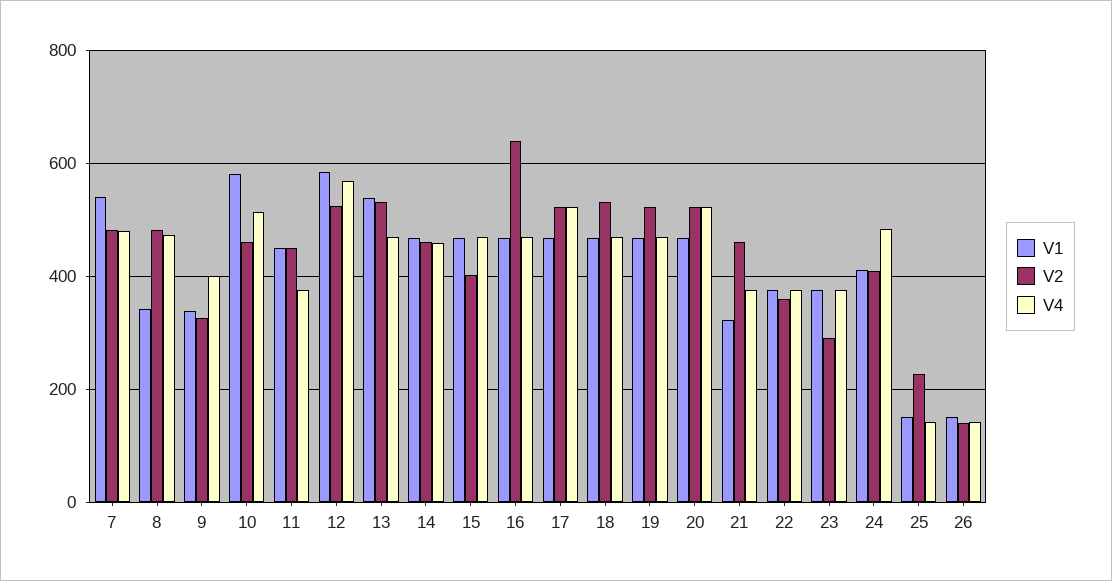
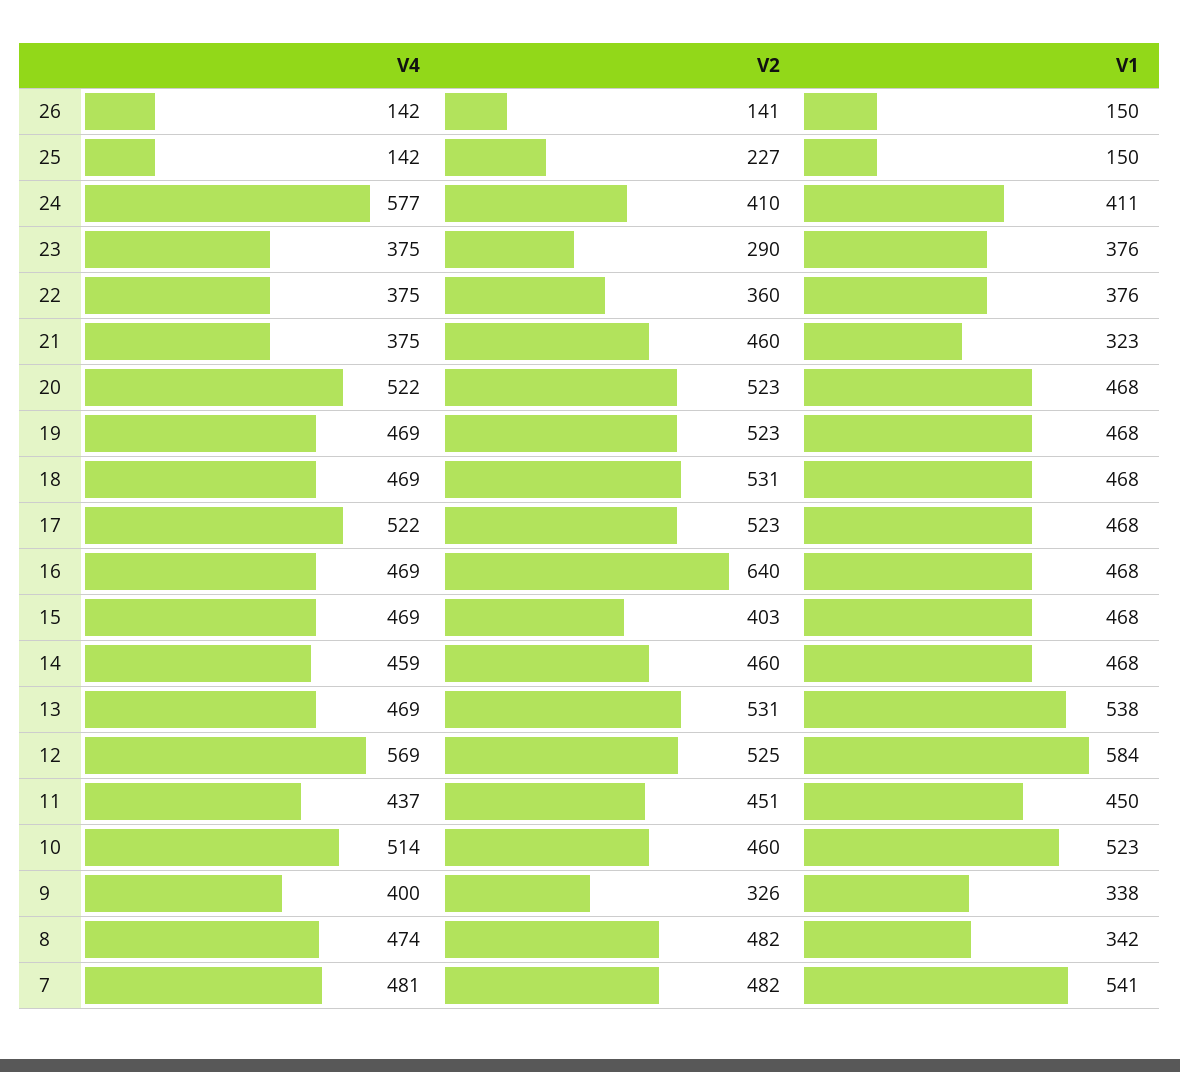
  {
    "V1": {
      "7": 541,
      "8": 342,
      "9": 338,
-     "10": 580,
+     "10": 523,
      "11": 450,
      "12": 584,
      "13": 538,
      "14": 468,
      "15": 468,
      "16": 468,
      "17": 468,
      "18": 468,
      "19": 468,
      "20": 468,
      "21": 323,
      "22": 376,
      "23": 376,
      "24": 411,
      "25": 150,
      "26": 150
    },
    "V2": {
      "7": 482,
      "8": 482,
      "9": 326,
      "10": 460,
      "11": 451,
      "12": 525,
      "13": 531,
      "14": 460,
      "15": 403,
      "16": 640,
      "17": 523,
      "18": 531,
      "19": 523,
      "20": 523,
      "21": 460,
      "22": 360,
      "23": 290,
      "24": 410,
      "25": 227,
      "26": 141
    },
    "V4": {
      "7": 481,
      "8": 474,
      "9": 400,
      "10": 514,
-     "11": 380,
+     "11": 437,
      "12": 569,
      "13": 469,
      "14": 459,
      "15": 469,
      "16": 469,
      "17": 522,
      "18": 469,
      "19": 469,
      "20": 522,
      "21": 375,
      "22": 375,
      "23": 375,
-     "24": 480,
+     "24": 577,
      "25": 142,
      "26": 142
    }
  }

